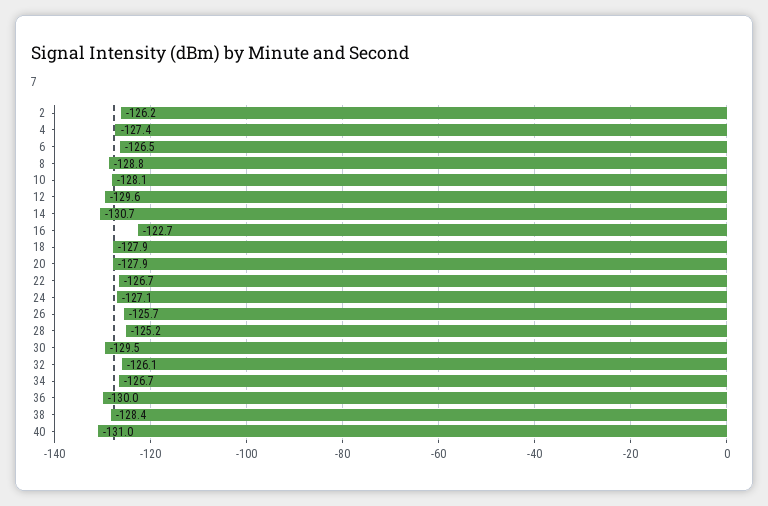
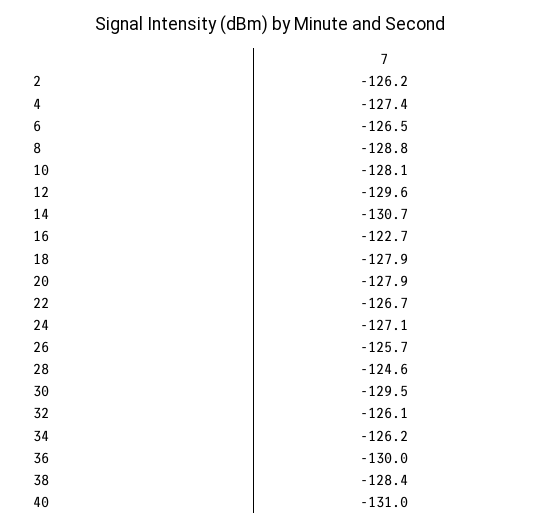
  {
    "2": -126.2,
    "4": -127.4,
    "6": -126.5,
    "8": -128.8,
    "10": -128.1,
    "12": -129.6,
    "14": -130.7,
    "16": -122.7,
    "18": -127.9,
    "20": -127.9,
    "22": -126.7,
    "24": -127.1,
    "26": -125.7,
-   "28": -125.2,
+   "28": -124.6,
    "30": -129.5,
    "32": -126.1,
-   "34": -126.7,
+   "34": -126.2,
    "36": -130,
    "38": -128.4,
    "40": -131
  }

